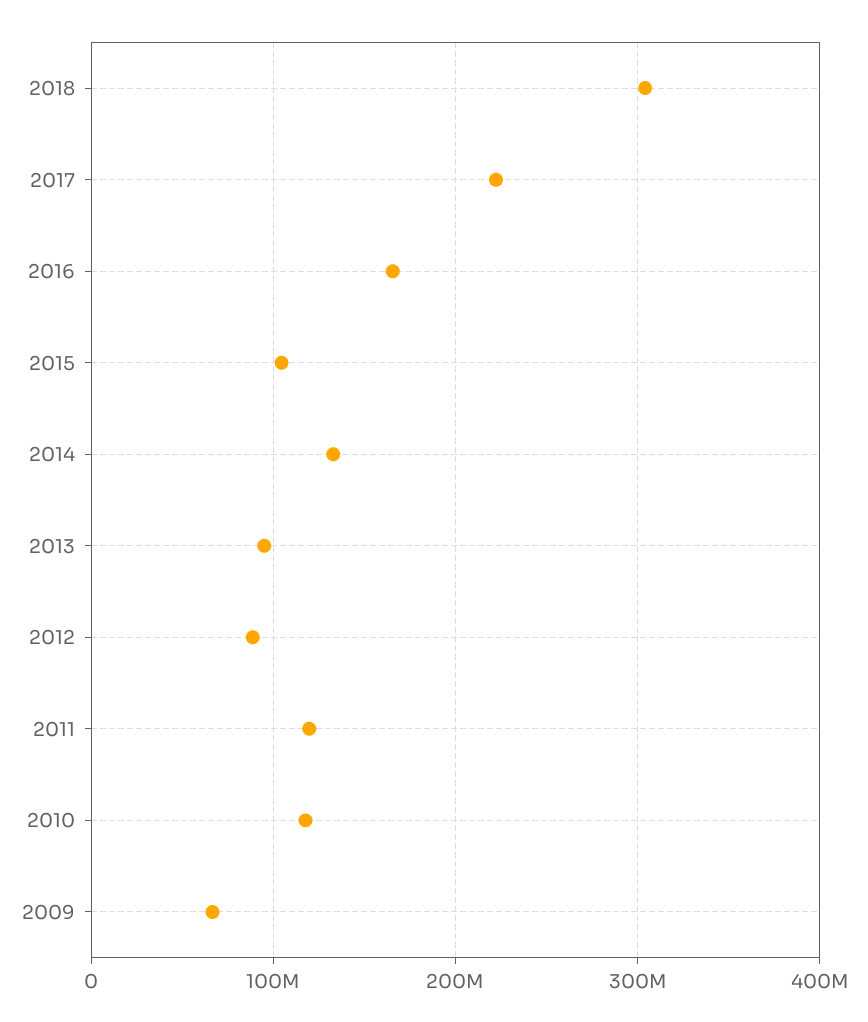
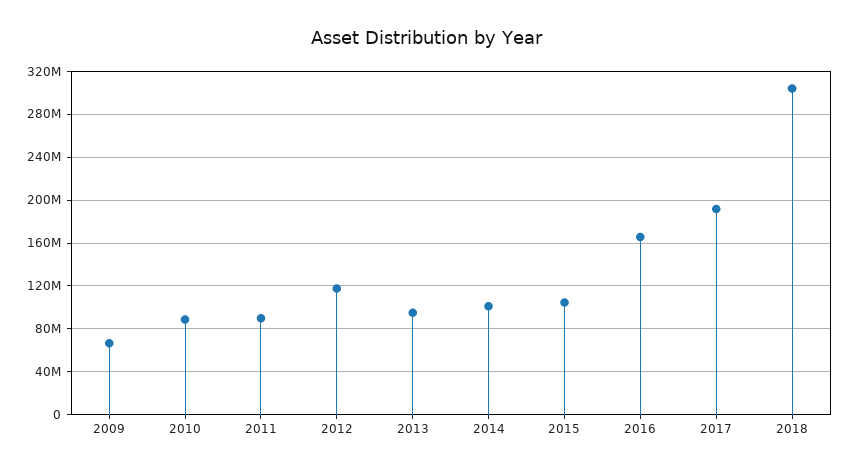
  {
    "2018": 300000000,
-   "2017": 220000000,
+   "2017": 190000000,
    "2016": 170000000,
    "2015": 100000000,
-   "2014": 130000000,
+   "2014": 100000000,
    "2013": 90000000,
-   "2012": 90000000,
+   "2012": 120000000,
-   "2011": 120000000,
+   "2011": 90000000,
-   "2010": 120000000,
+   "2010": 90000000,
    "2009": 70000000
  }

